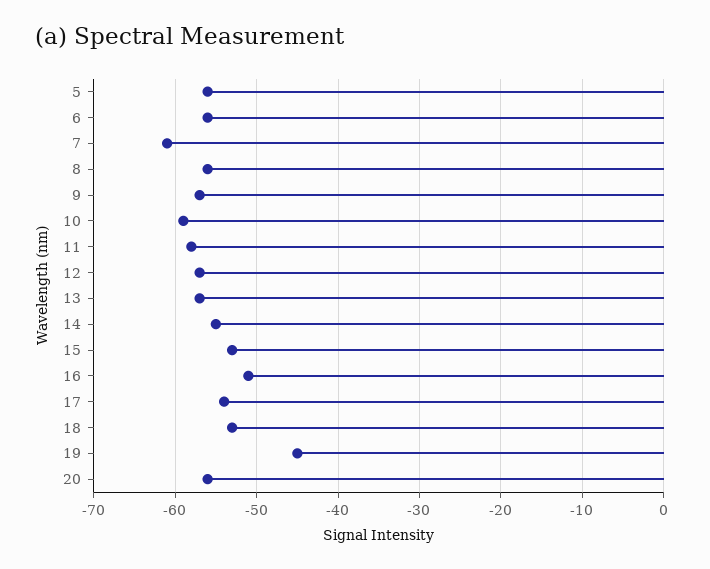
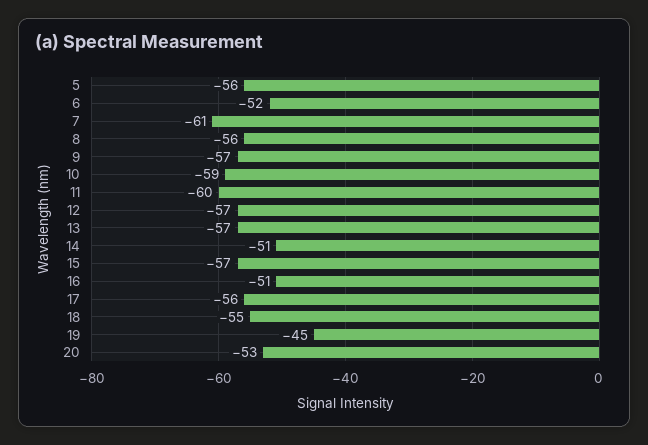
  {
    "5": -56,
-   "6": -56,
+   "6": -52,
    "7": -61,
    "8": -56,
    "9": -57,
    "10": -59,
-   "11": -58,
+   "11": -60,
    "12": -57,
    "13": -57,
-   "14": -55,
+   "14": -51,
-   "15": -53,
+   "15": -57,
    "16": -51,
-   "17": -54,
+   "17": -56,
-   "18": -53,
+   "18": -55,
    "19": -45,
-   "20": -56
+   "20": -53
  }

